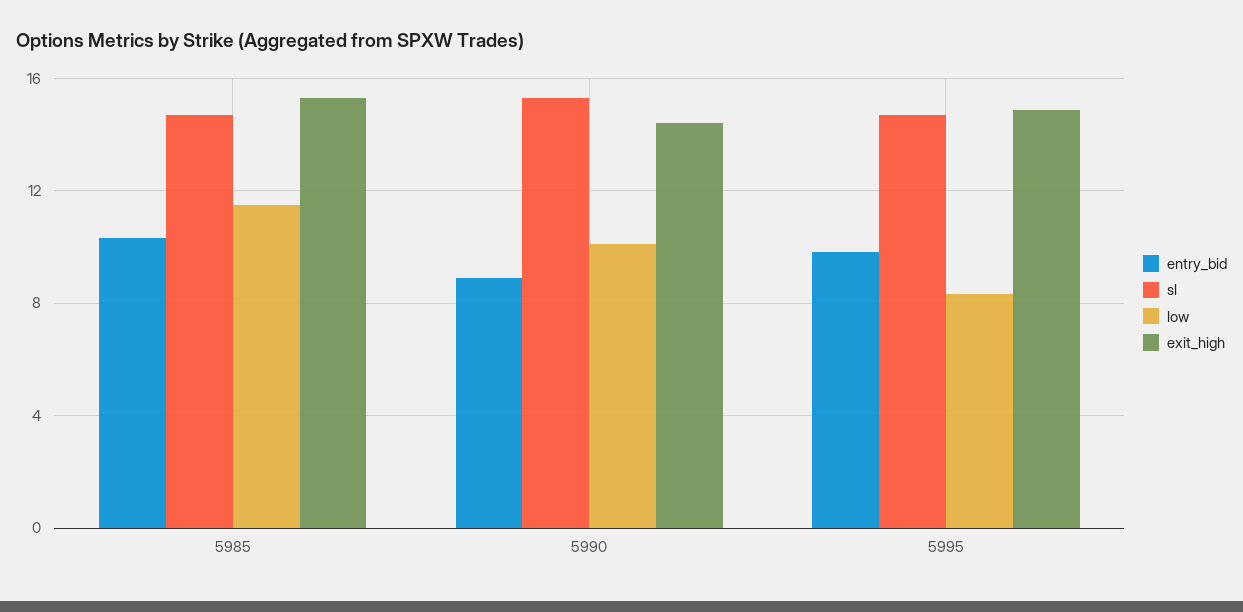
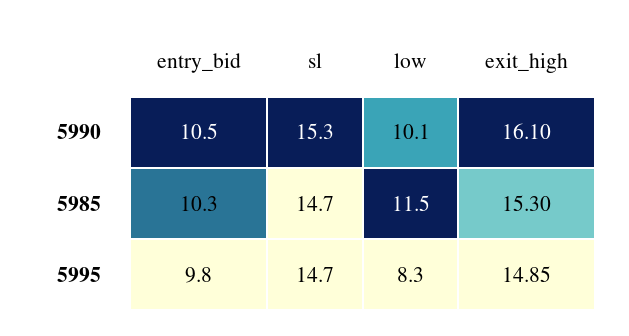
  {
    "entry_bid": {
      "5985": 10.3,
-     "5990": 9,
+     "5990": 10.5,
      "5995": 9.8
    },
    "sl": {
      "5985": 14.7,
      "5990": 15.3,
      "5995": 14.7
    },
    "low": {
      "5985": 11.5,
      "5990": 10.1,
      "5995": 8.3
    },
    "exit_high": {
      "5985": 15.3,
-     "5990": 14.5,
+     "5990": 16.1,
      "5995": 14.85
    }
  }

